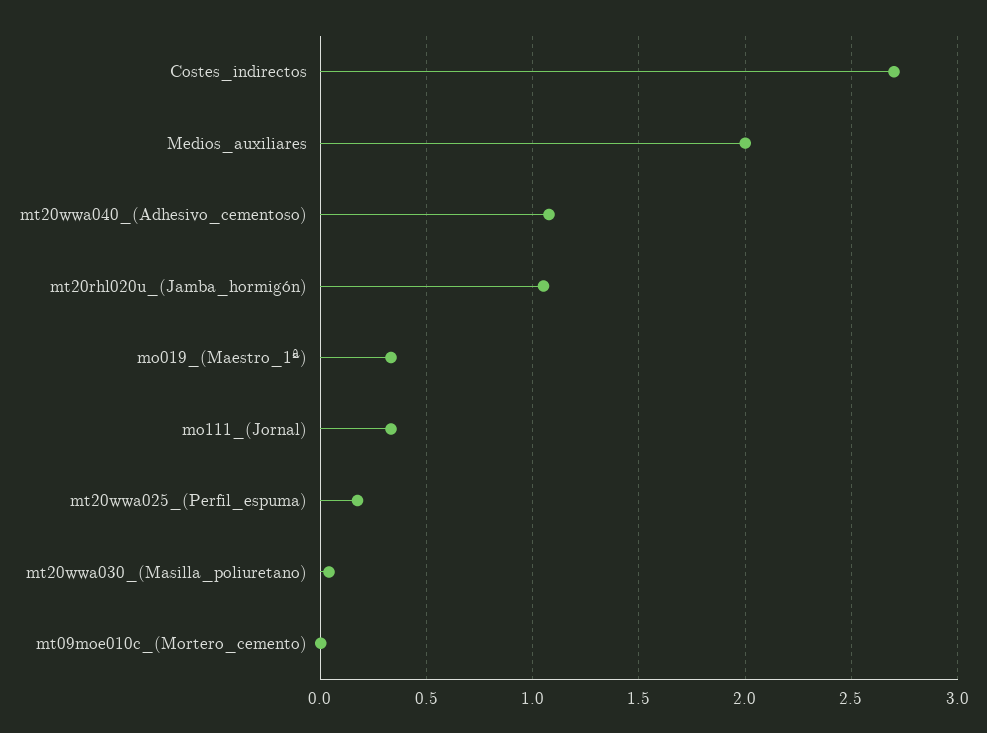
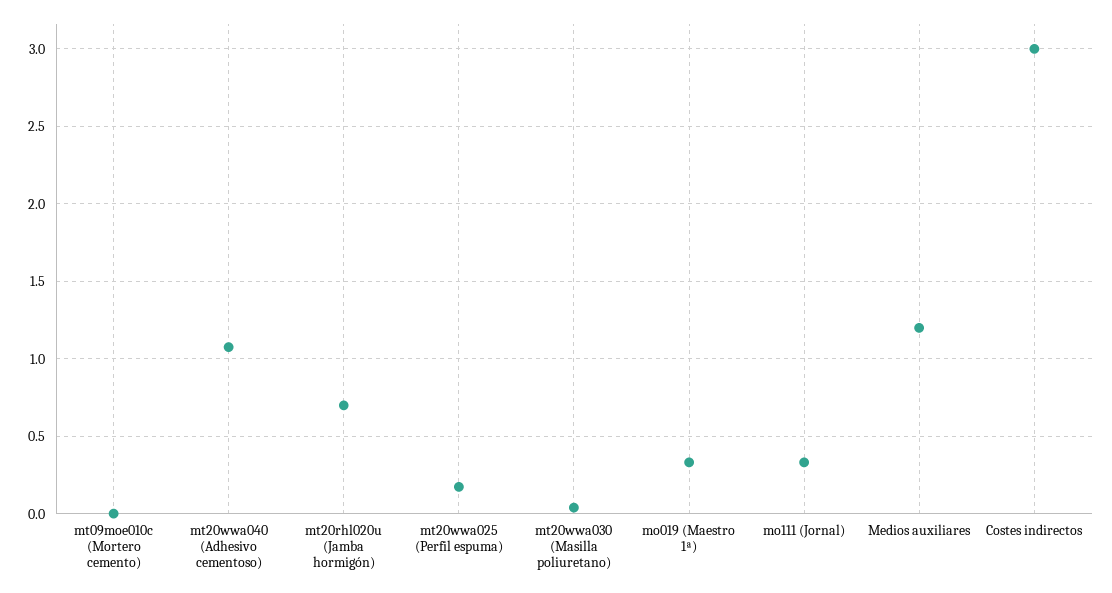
  {
-   "Costes_indirectos": 2.7,
+   "Costes_indirectos": 3,
-   "Medios_auxiliares": 2,
+   "Medios_auxiliares": 1.2,
    "mt20wwa040_(Adhesivo_cementoso)": 1.1,
-   "mt20rhl020u_(Jamba_hormigón)": 1.05,
+   "mt20rhl020u_(Jamba_hormigón)": 0.7,
    "mo019_(Maestro_1ª)": 0.35,
    "mo111_(Jornal)": 0.35,
    "mt20wwa025_(Perfil_espuma)": 0.2,
    "mt20wwa030_(Masilla_poliuretano)": 0.05,
    "mt09moe010c_(Mortero_cemento)": 0
  }

